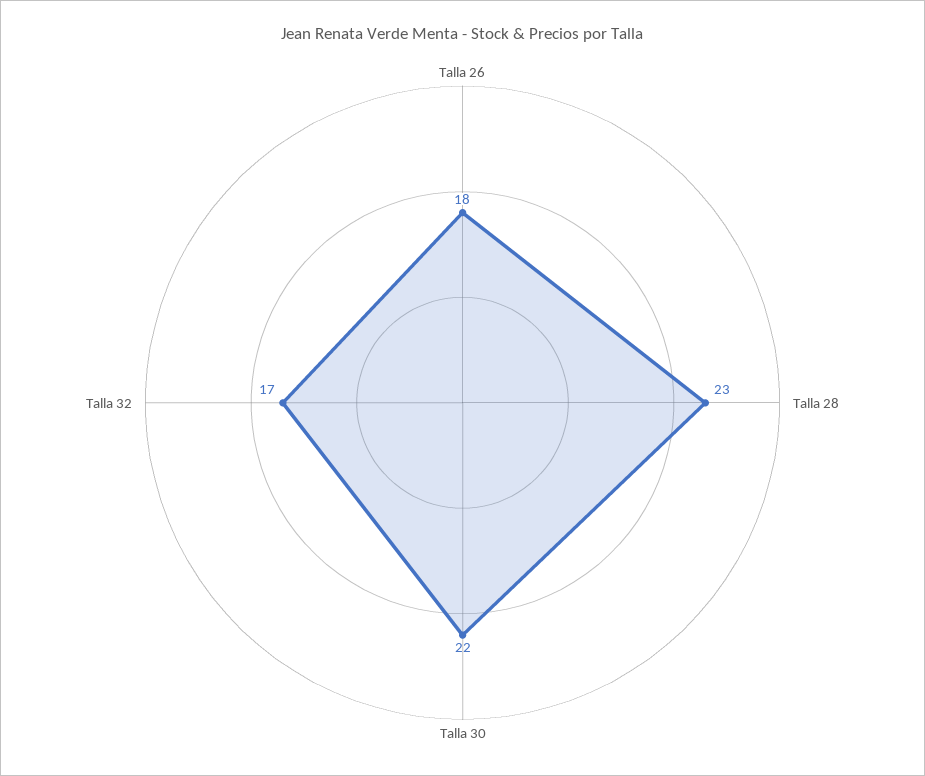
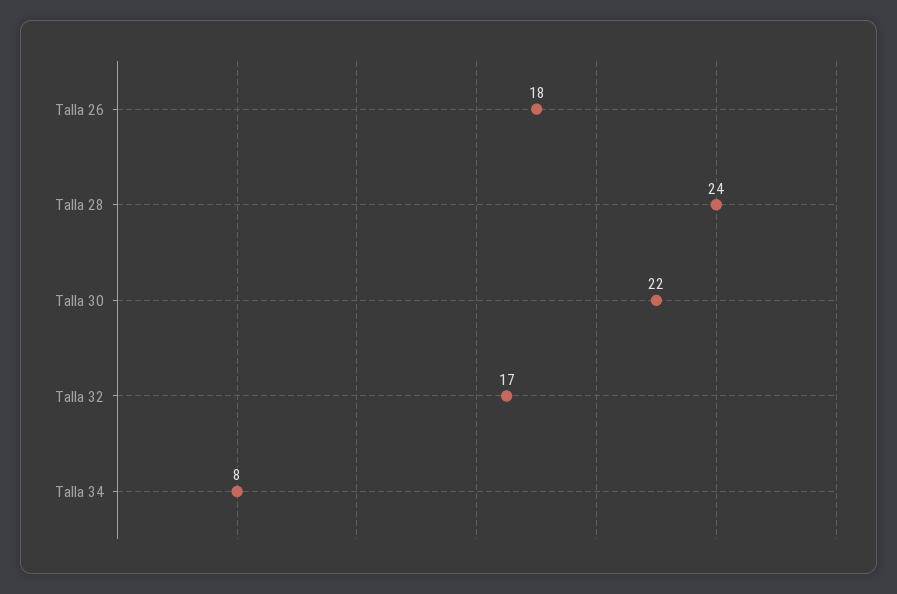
  {
    "Talla 26": 18,
-   "Talla 28": 23,
+   "Talla 28": 24,
    "Talla 30": 22,
-   "Talla 32": 17
+   "Talla 32": 17,
+   "Talla 34": 8
  }

